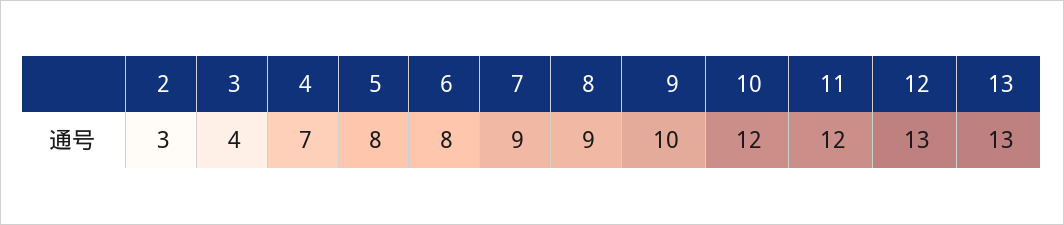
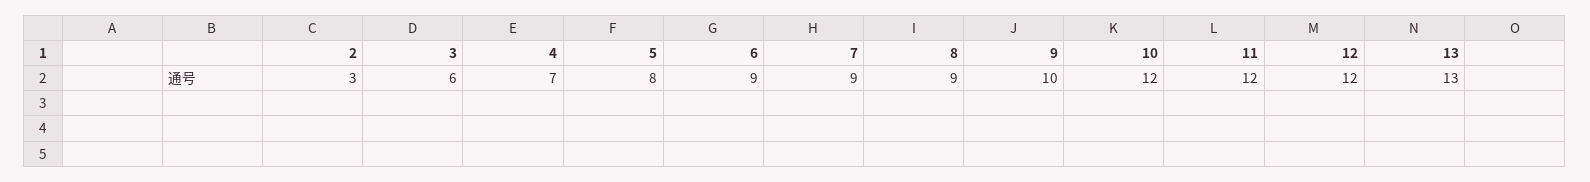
  {
    "2": 3,
-   "3": 4,
+   "3": 6,
    "4": 7,
    "5": 8,
-   "6": 8,
+   "6": 9,
    "7": 9,
    "8": 9,
    "9": 10,
    "10": 12,
    "11": 12,
-   "12": 13,
+   "12": 12,
    "13": 13
  }

